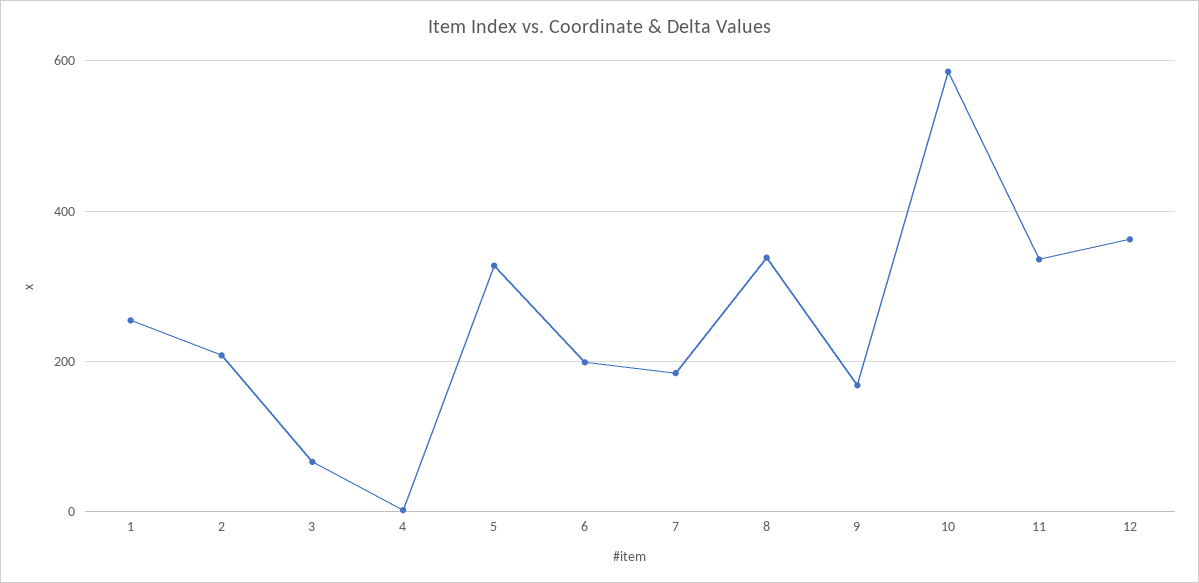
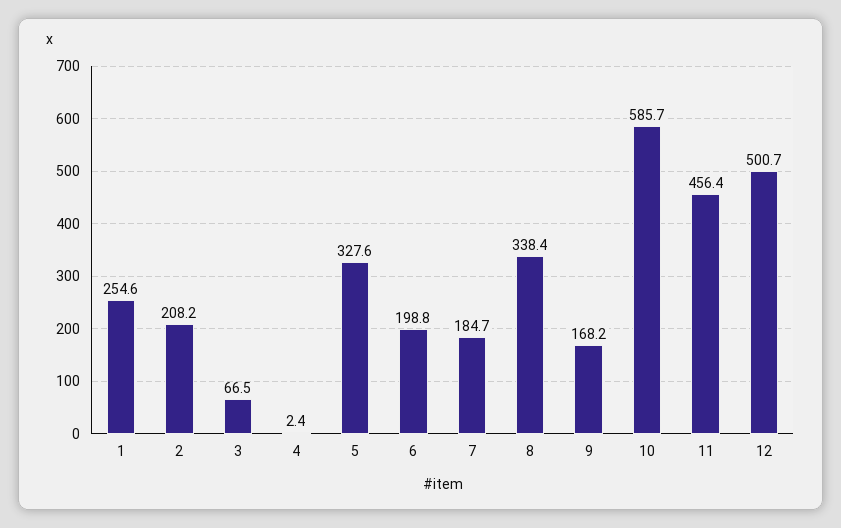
  {
    "1": 254.6,
    "2": 208.2,
    "3": 66.5,
    "4": 2.4,
    "5": 327.6,
    "6": 198.8,
    "7": 184.7,
    "8": 338.4,
    "9": 168.2,
    "10": 585.7,
-   "11": 340,
+   "11": 456.4,
-   "12": 360
+   "12": 500.7
  }

